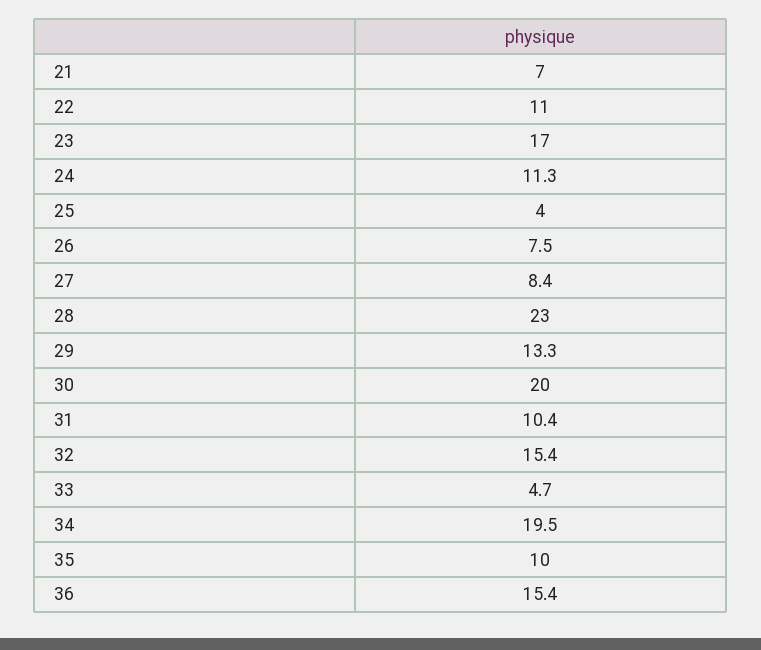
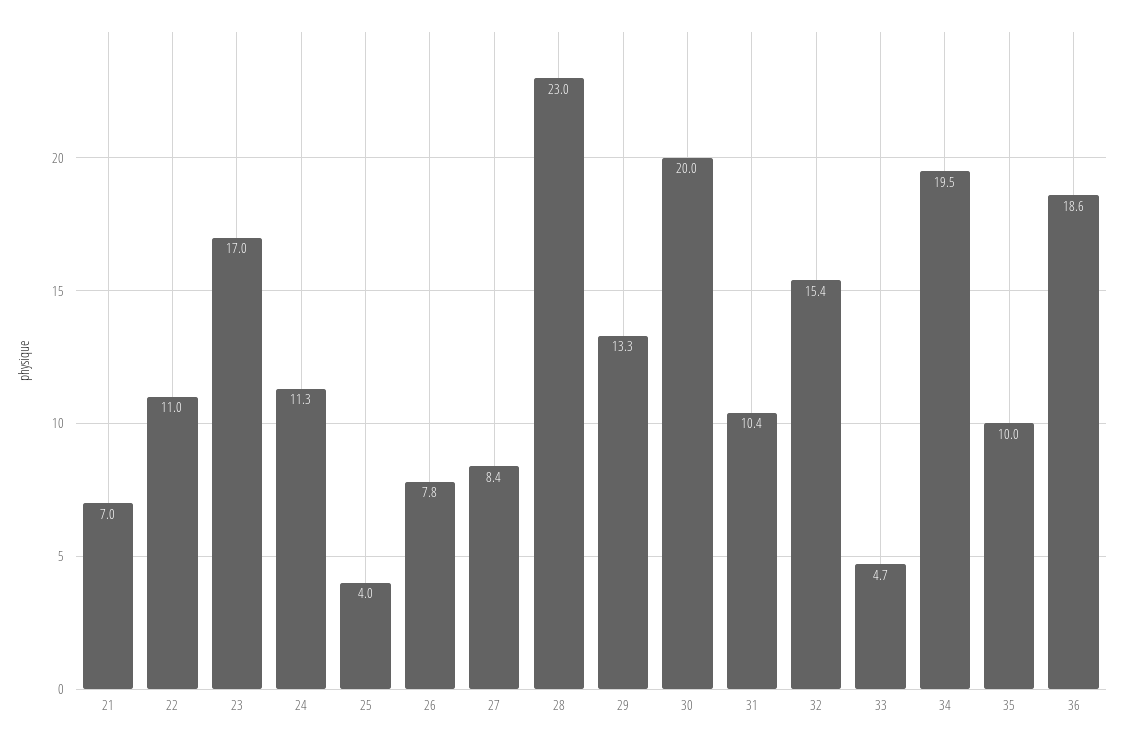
  {
    "21": 7,
    "22": 11,
    "23": 17,
    "24": 11.3,
    "25": 4,
-   "26": 7.5,
+   "26": 7.8,
    "27": 8.4,
    "28": 23,
    "29": 13.3,
    "30": 20,
    "31": 10.4,
    "32": 15.4,
    "33": 4.7,
    "34": 19.5,
    "35": 10,
-   "36": 15.4
+   "36": 18.6
  }

